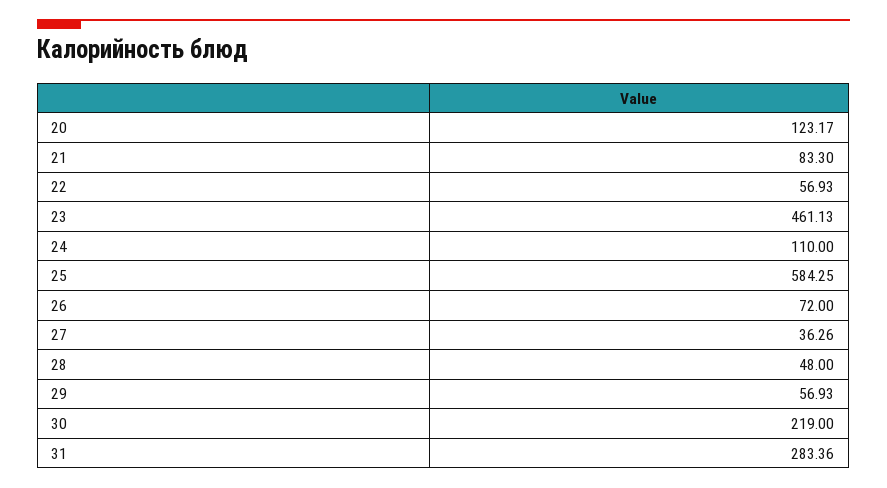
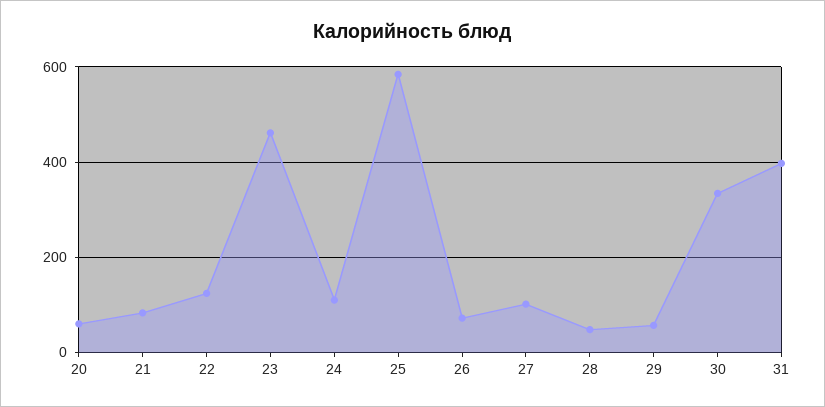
  {
-   "20": 123.17,
+   "20": 60,
    "21": 83.3,
-   "22": 56.93,
+   "22": 120,
    "23": 461.13,
    "24": 110,
    "25": 584.25,
    "26": 72,
-   "27": 36.26,
+   "27": 100,
    "28": 48,
    "29": 56.93,
-   "30": 219,
+   "30": 340,
-   "31": 283.36
+   "31": 400
  }

